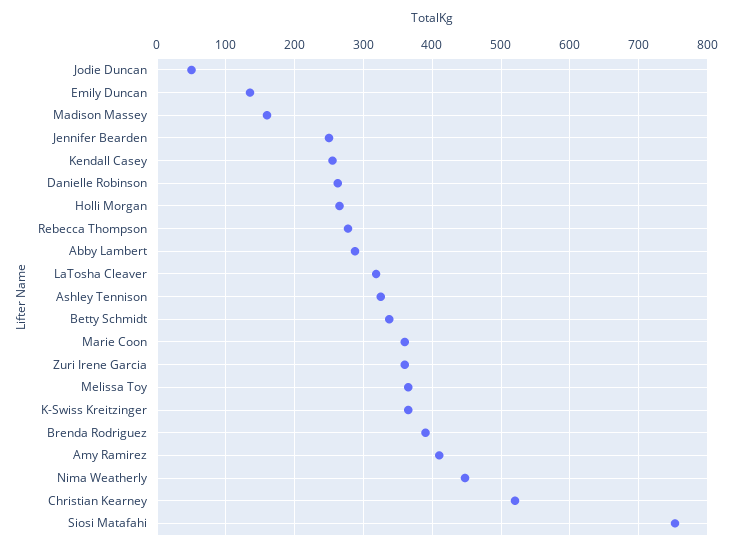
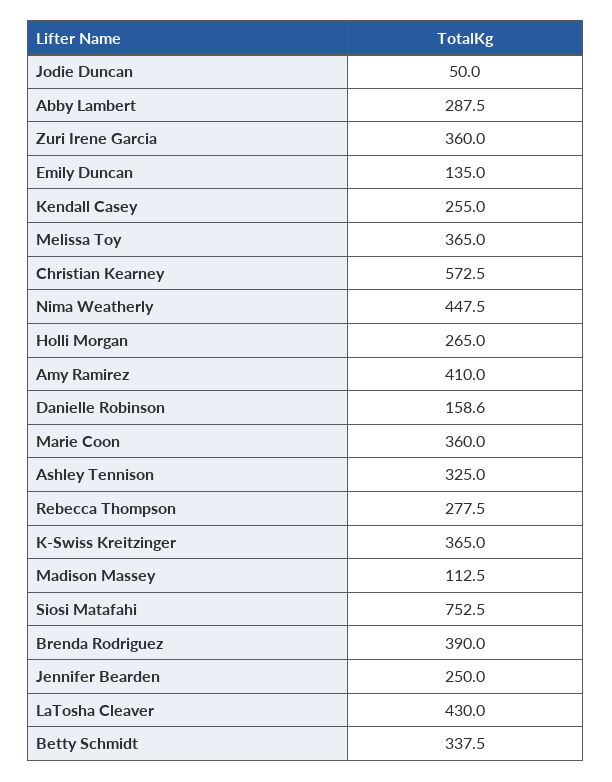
  {
    "Jodie Duncan": 50,
    "Emily Duncan": 135,
-   "Madison Massey": 160,
+   "Madison Massey": 112.5,
    "Jennifer Bearden": 250,
    "Kendall Casey": 255,
-   "Danielle Robinson": 260,
+   "Danielle Robinson": 158.6,
    "Holli Morgan": 265,
    "Rebecca Thompson": 277.5,
    "Abby Lambert": 287.5,
-   "LaTosha Cleaver": 320,
+   "LaTosha Cleaver": 430,
    "Ashley Tennison": 325,
    "Betty Schmidt": 337.5,
    "Marie Coon": 360,
    "Zuri Irene Garcia": 360,
    "Melissa Toy": 365,
    "K-Swiss Kreitzinger": 365,
    "Brenda Rodriguez": 390,
    "Amy Ramirez": 410,
    "Nima Weatherly": 447.5,
-   "Christian Kearney": 520,
+   "Christian Kearney": 572.5,
    "Siosi Matafahi": 752.5
  }

